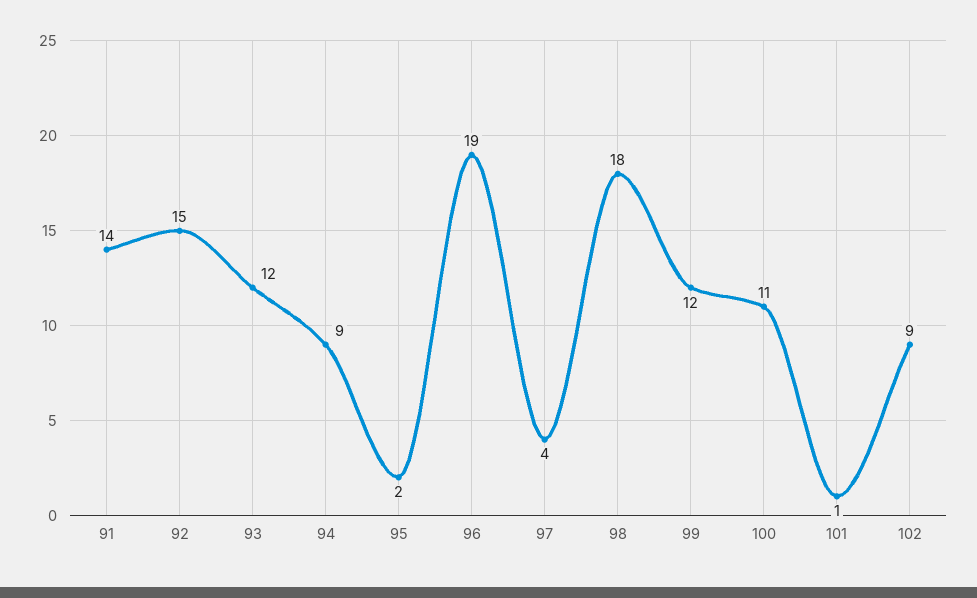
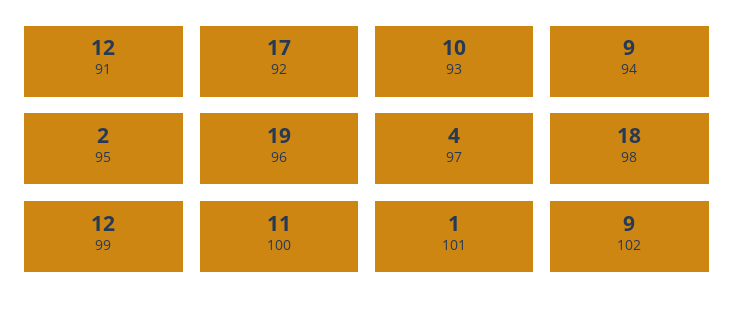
  {
-   "91": 14,
+   "91": 12,
-   "92": 15,
+   "92": 17,
-   "93": 12,
+   "93": 10,
    "94": 9,
    "95": 2,
    "96": 19,
    "97": 4,
    "98": 18,
    "99": 12,
    "100": 11,
    "101": 1,
    "102": 9
  }

